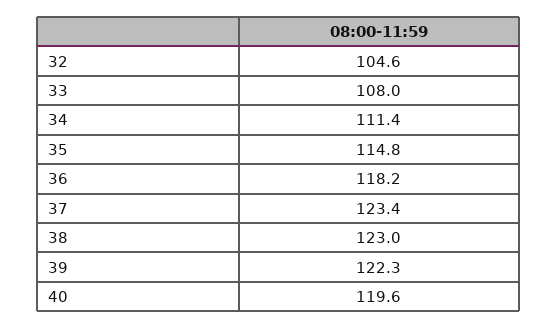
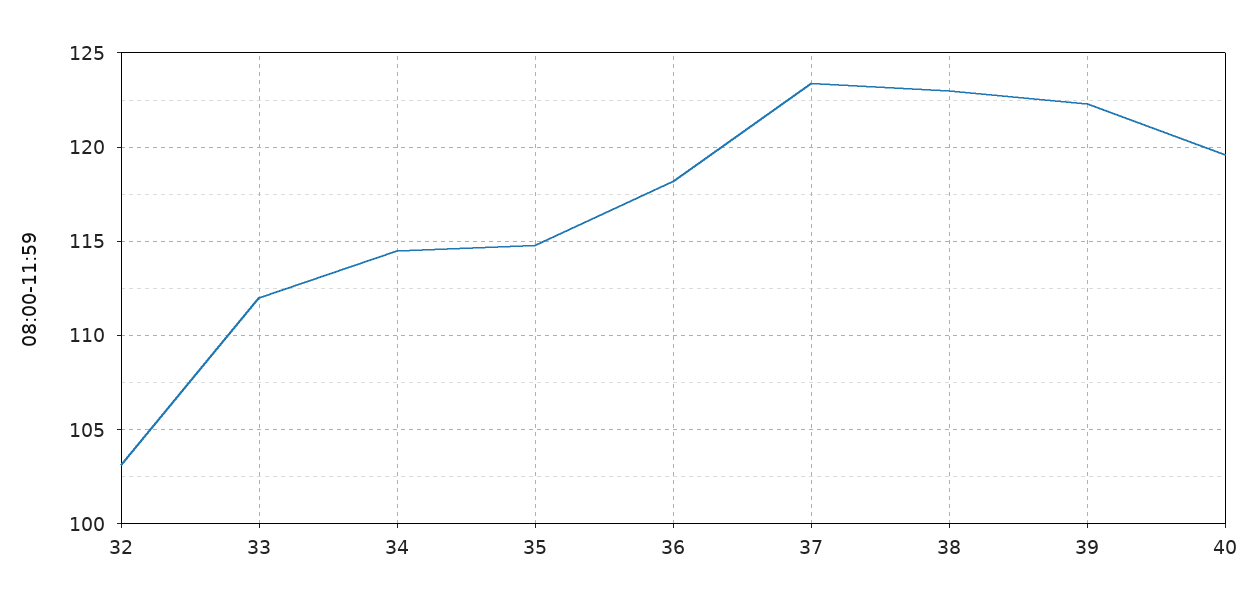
  {
-   "32": 104.6,
+   "32": 103,
-   "33": 108,
+   "33": 112,
-   "34": 111.4,
+   "34": 114.5,
    "35": 114.8,
    "36": 118.2,
    "37": 123.4,
    "38": 123,
    "39": 122.3,
    "40": 119.6
  }

